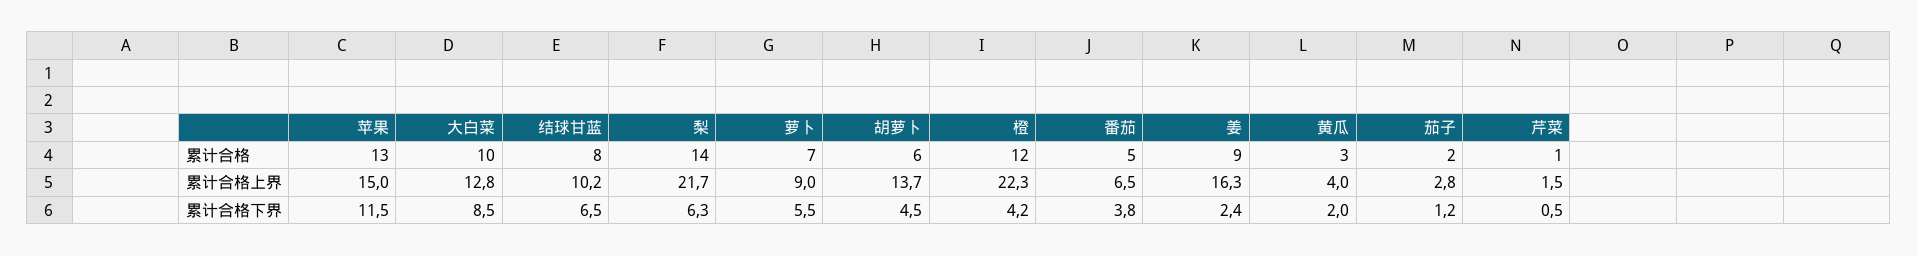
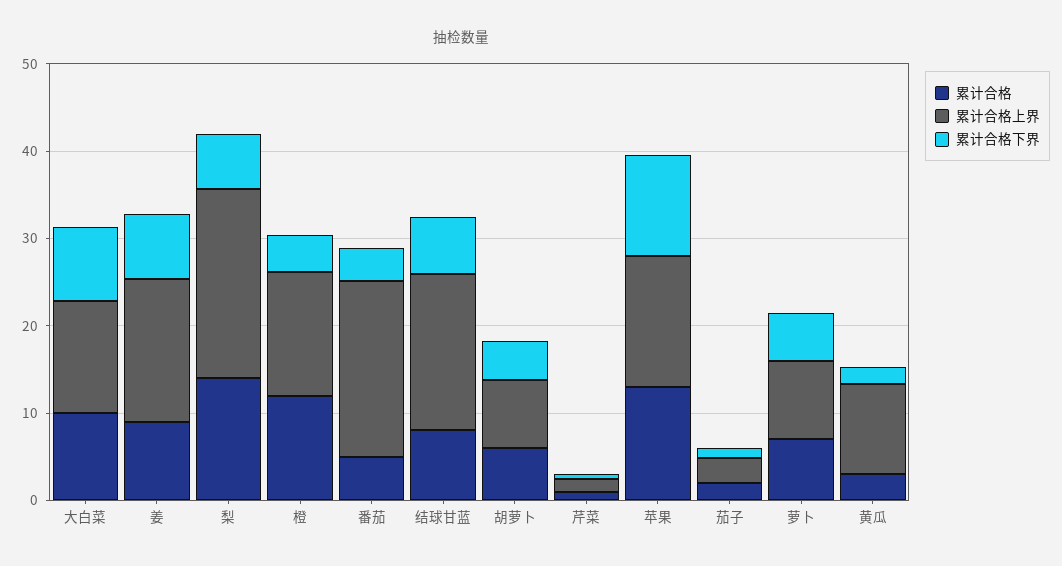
  {
    "累计合格": {
      "苹果": 13,
      "大白菜": 10,
      "结球甘蓝": 8,
      "梨": 14,
      "萝卜": 7,
      "胡萝卜": 6,
      "橙": 12,
      "番茄": 5,
      "姜": 9,
      "黄瓜": 3,
      "茄子": 2,
      "芹菜": 1
    },
    "累计合格上界": {
      "苹果": 15,
      "大白菜": 12.8,
-     "结球甘蓝": 10.2,
+     "结球甘蓝": 18,
      "梨": 21.7,
      "萝卜": 9,
-     "胡萝卜": 13.7,
+     "胡萝卜": 8,
-     "橙": 22.3,
+     "橙": 14,
-     "番茄": 6.5,
+     "番茄": 20,
      "姜": 16.3,
-     "黄瓜": 4,
+     "黄瓜": 10,
      "茄子": 2.8,
      "芹菜": 1.5
    },
    "累计合格下界": {
      "苹果": 11.5,
      "大白菜": 8.5,
      "结球甘蓝": 6.5,
      "梨": 6.3,
      "萝卜": 5.5,
      "胡萝卜": 4.5,
      "橙": 4.2,
      "番茄": 3.8,
-     "姜": 2.4,
+     "姜": 8,
      "黄瓜": 2,
      "茄子": 1.2,
      "芹菜": 0.5
    }
  }

